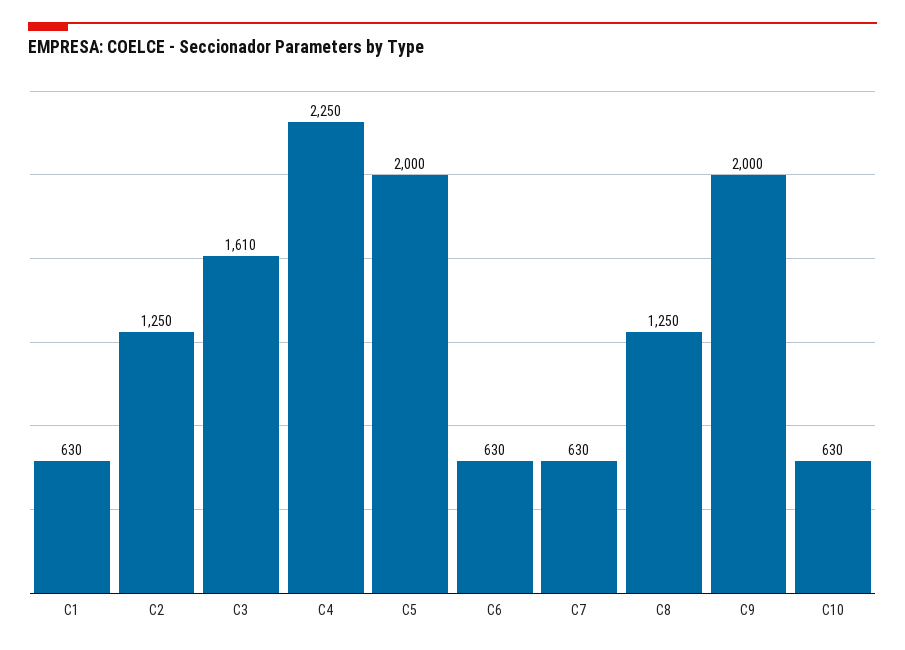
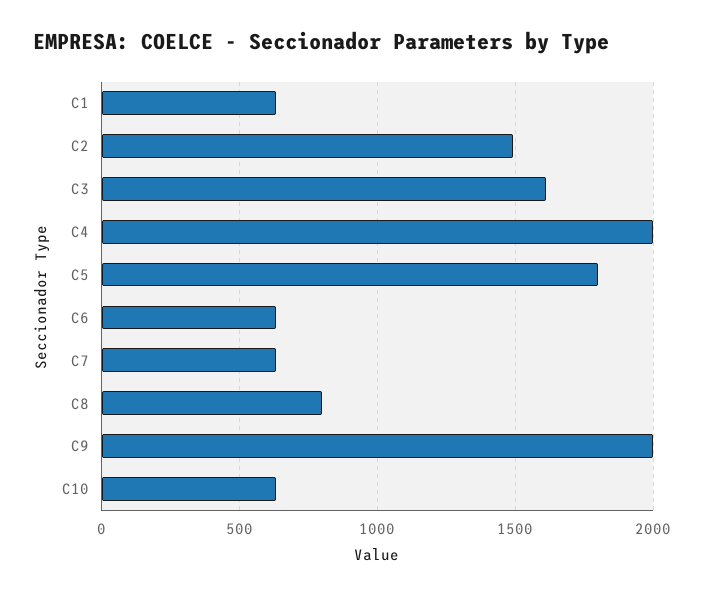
  {
    "C1": 630,
-   "C2": 1250,
+   "C2": 1500,
    "C3": 1610,
-   "C4": 2250,
+   "C4": 2000,
-   "C5": 2000,
+   "C5": 1800,
    "C6": 630,
    "C7": 630,
-   "C8": 1250,
+   "C8": 800,
    "C9": 2000,
    "C10": 630
  }

